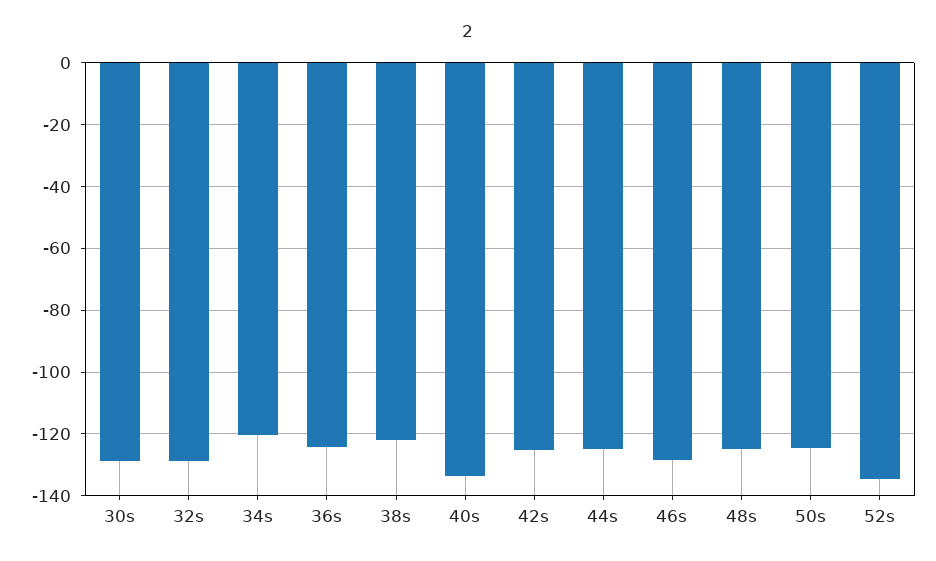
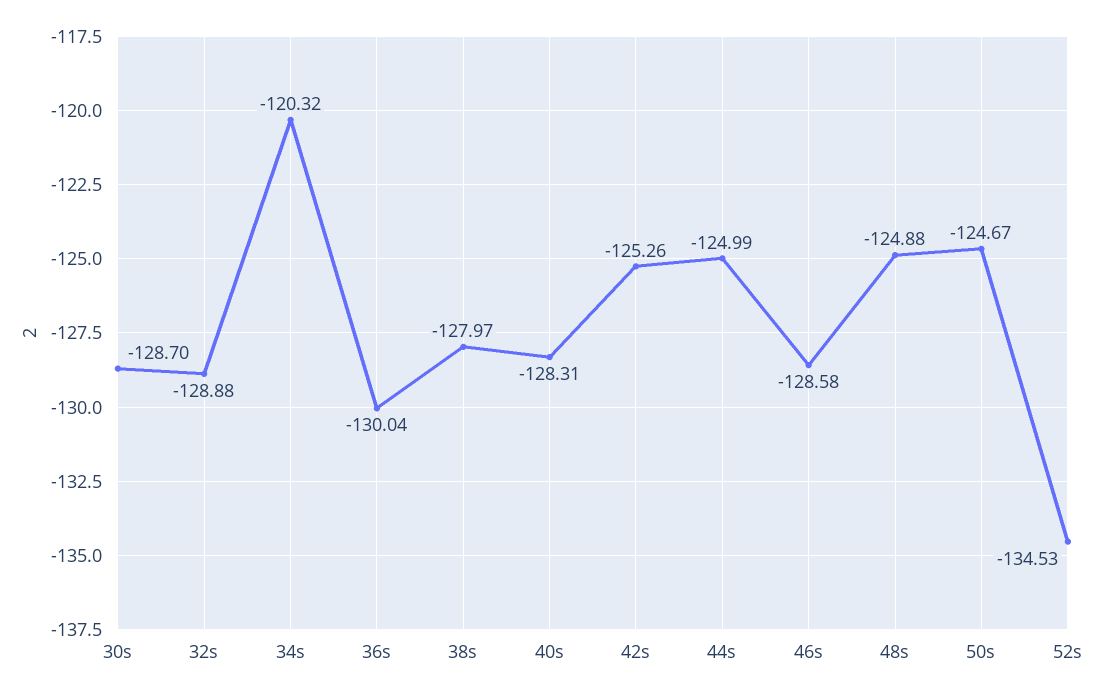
  {
    "30s": -128.7,
    "32s": -128.88,
    "34s": -120.32,
-   "36s": -124,
+   "36s": -130.04,
-   "38s": -122,
+   "38s": -127.97,
-   "40s": -134,
+   "40s": -128.31,
    "42s": -125.26,
    "44s": -124.99,
    "46s": -128.58,
    "48s": -124.88,
    "50s": -124.67,
    "52s": -134.53
  }

